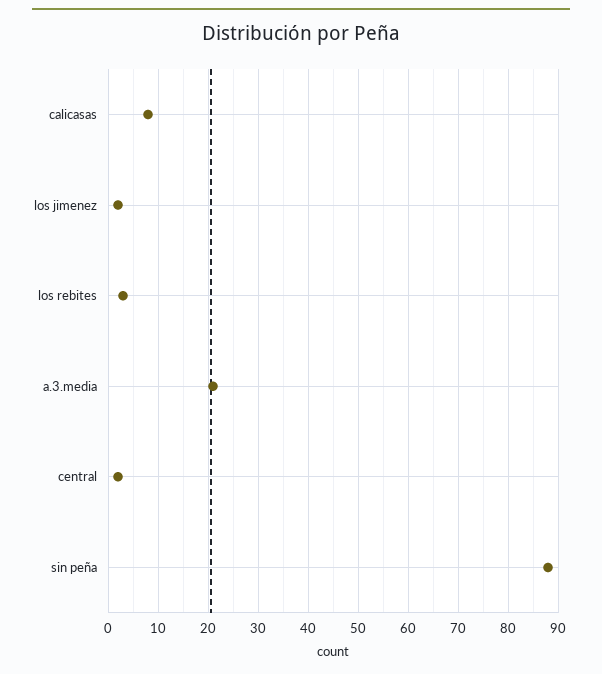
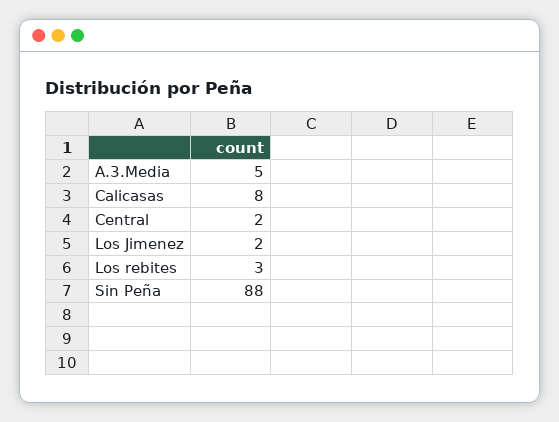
  {
    "calicasas": 8,
    "los jimenez": 2,
    "los rebites": 3,
-   "a.3.media": 20,
+   "a.3.media": 5,
    "central": 2,
    "sin peña": 88
  }

